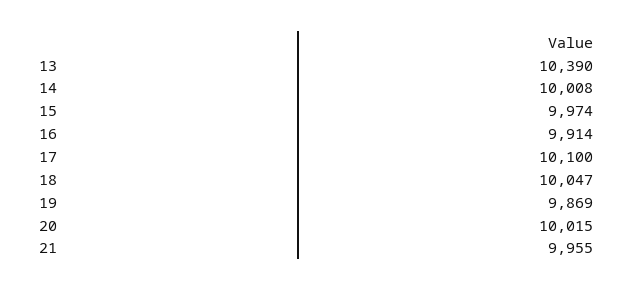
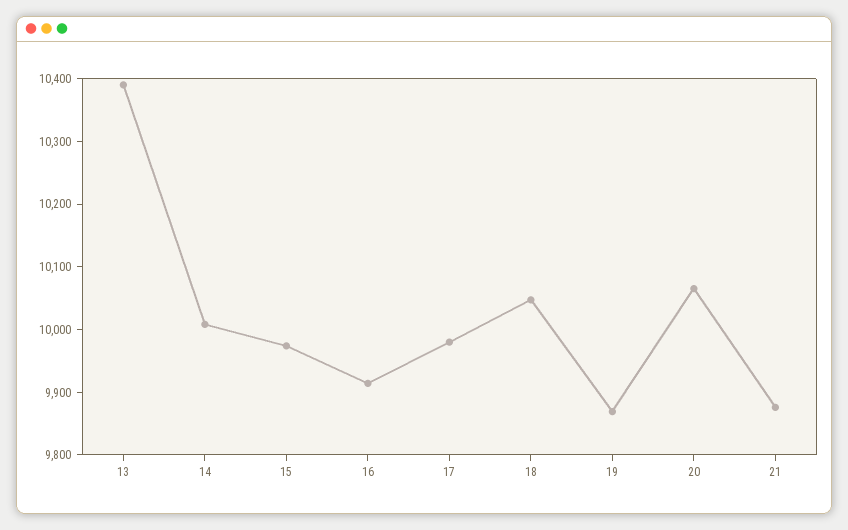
  {
    "13": 10390,
    "14": 10008,
    "15": 9974,
    "16": 9914,
-   "17": 10100,
+   "17": 9980,
    "18": 10047,
    "19": 9869,
-   "20": 10015,
+   "20": 10060,
-   "21": 9955
+   "21": 9880
  }

